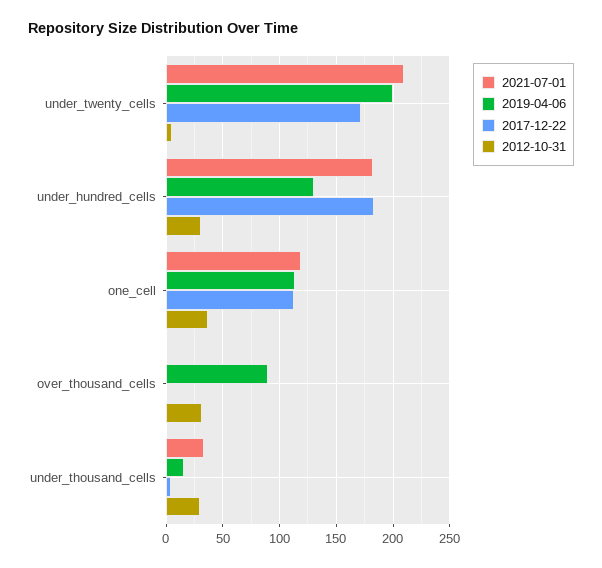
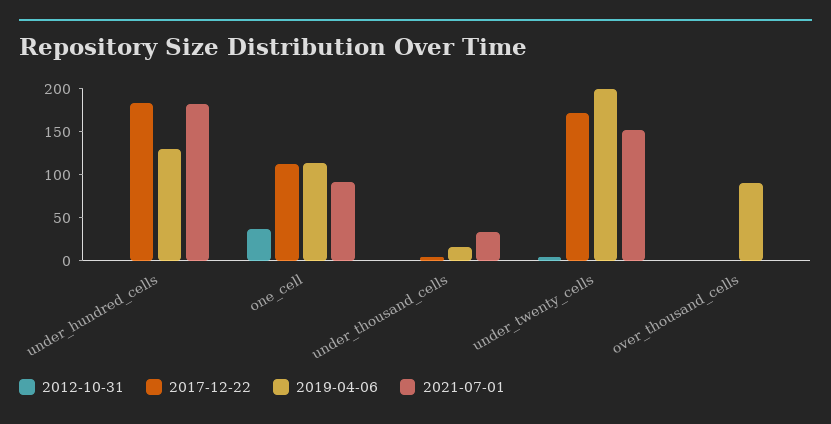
  {
    "2021-07-01": {
-     "under_twenty_cells": 210,
+     "under_twenty_cells": 150,
      "under_hundred_cells": 180,
-     "one_cell": 120,
+     "one_cell": 90,
      "over_thousand_cells": 0,
      "under_thousand_cells": 30
    },
    "2019-04-06": {
      "under_twenty_cells": 200,
      "under_hundred_cells": 130,
      "one_cell": 110,
      "over_thousand_cells": 90,
      "under_thousand_cells": 20
    },
    "2017-12-22": {
      "under_twenty_cells": 170,
      "under_hundred_cells": 180,
      "one_cell": 110,
      "over_thousand_cells": 0,
      "under_thousand_cells": 0
    },
    "2012-10-31": {
      "under_twenty_cells": 10,
-     "under_hundred_cells": 30,
+     "under_hundred_cells": 0,
      "one_cell": 40,
-     "over_thousand_cells": 30,
+     "over_thousand_cells": 0,
-     "under_thousand_cells": 30
+     "under_thousand_cells": 0
    }
  }

